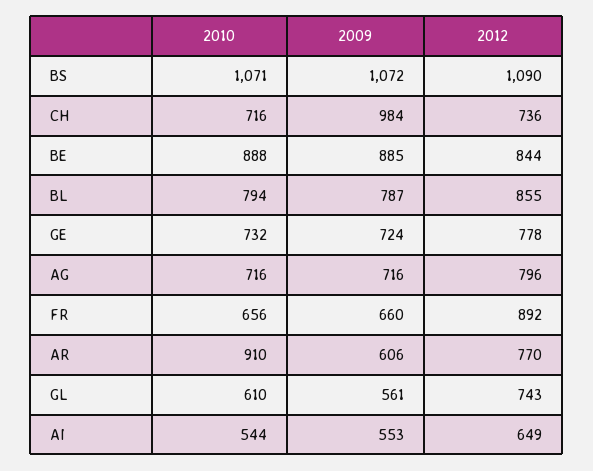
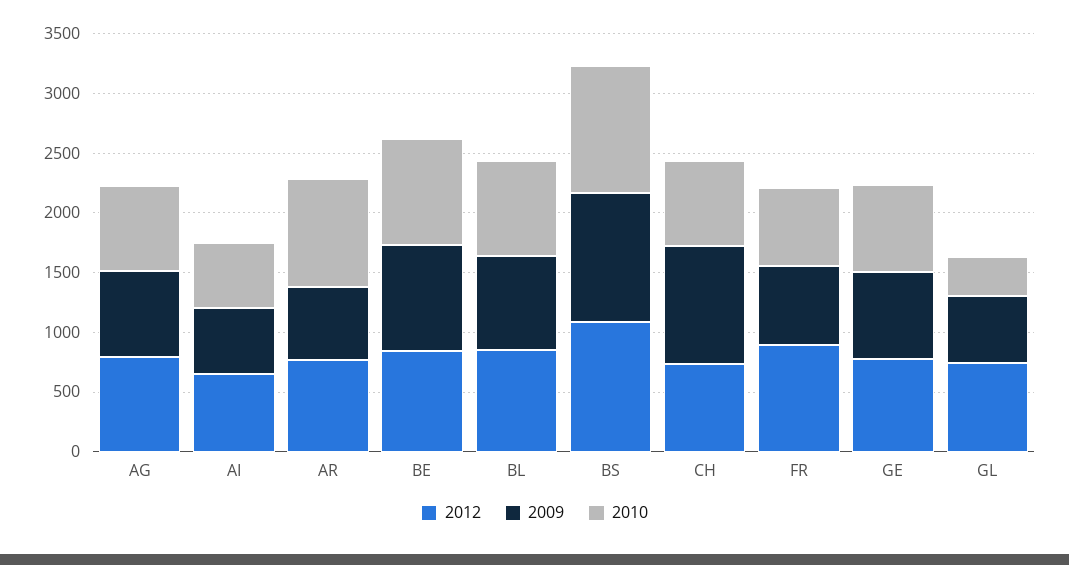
  {
    "2010": {
      "BS": 1071,
      "CH": 716,
      "BE": 888,
      "BL": 794,
      "GE": 732,
      "AG": 716,
      "FR": 656,
      "AR": 910,
-     "GL": 610,
+     "GL": 300,
      "AI": 544
    },
    "2009": {
      "BS": 1072,
      "CH": 984,
      "BE": 885,
      "BL": 787,
      "GE": 724,
      "AG": 716,
      "FR": 660,
      "AR": 606,
      "GL": 561,
      "AI": 553
    },
    "2012": {
      "BS": 1090,
      "CH": 736,
      "BE": 844,
      "BL": 855,
      "GE": 778,
      "AG": 796,
      "FR": 892,
      "AR": 770,
      "GL": 743,
      "AI": 649
    }
  }

